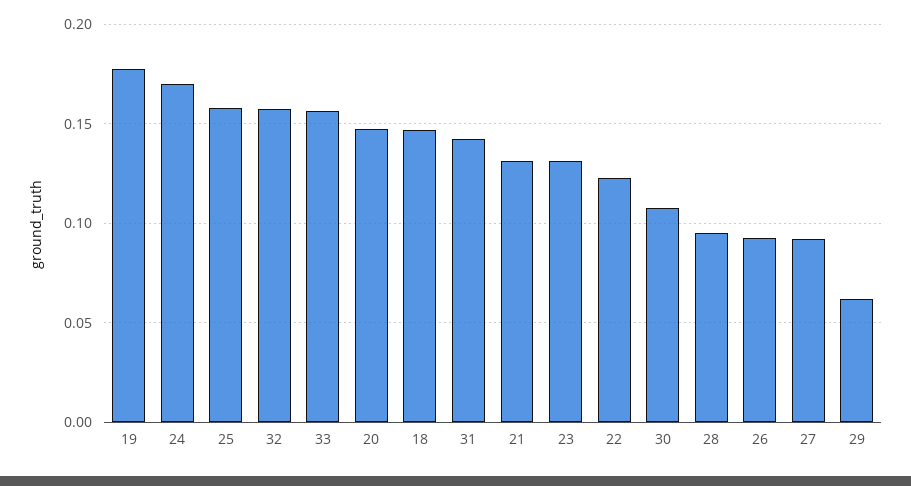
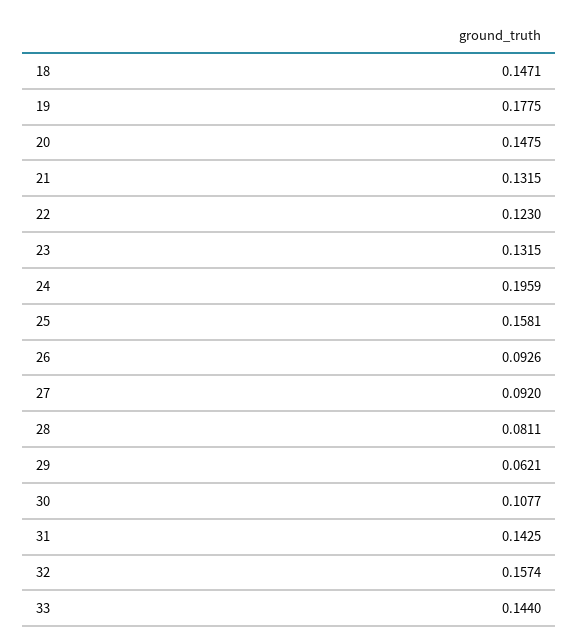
  {
    "19": 0.1775,
-   "24": 0.17,
+   "24": 0.1959,
    "25": 0.1581,
    "32": 0.1574,
-   "33": 0.155,
+   "33": 0.144,
    "20": 0.1475,
    "18": 0.1471,
    "31": 0.1425,
    "21": 0.1315,
    "23": 0.1315,
    "22": 0.123,
    "30": 0.1077,
-   "28": 0.095,
+   "28": 0.0811,
    "26": 0.0926,
    "27": 0.092,
    "29": 0.0621
  }

